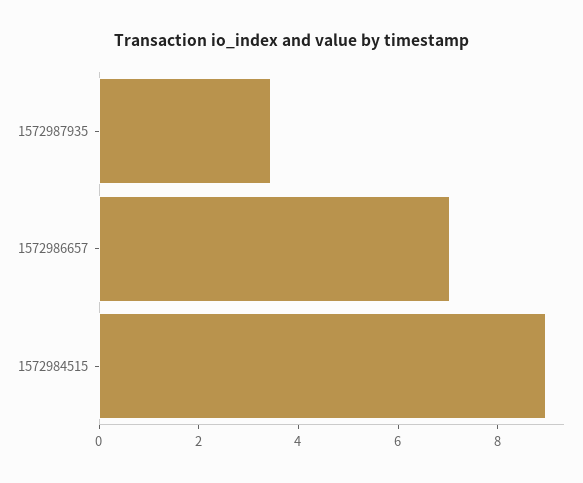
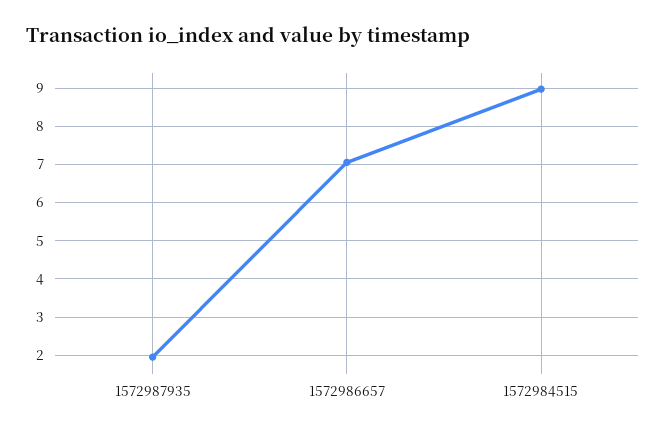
  {
-   "1572987935": 3.5,
+   "1572987935": 2,
    "1572986657": 7,
    "1572984515": 9
  }

